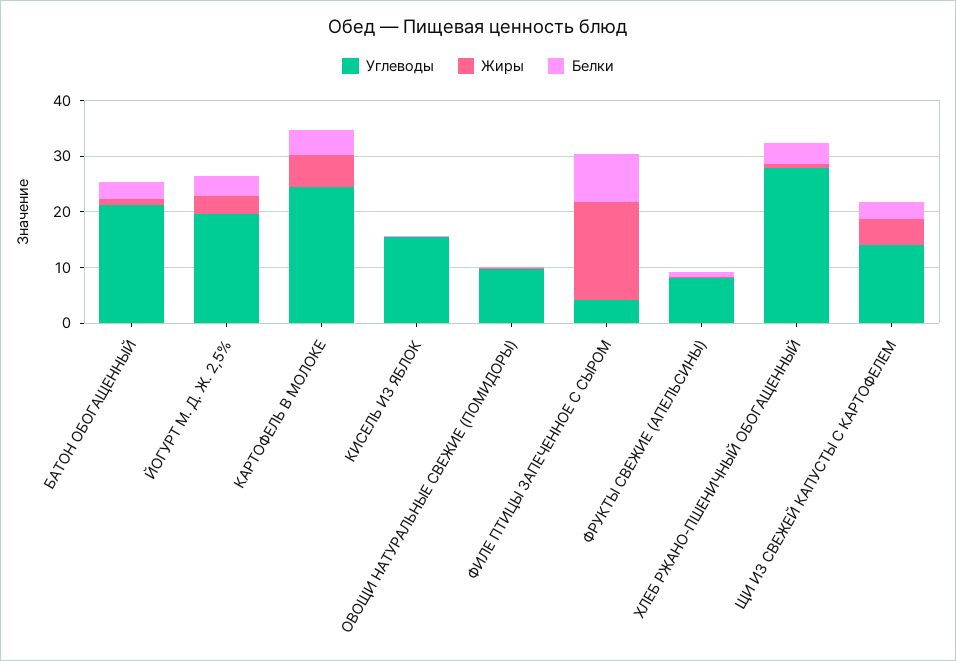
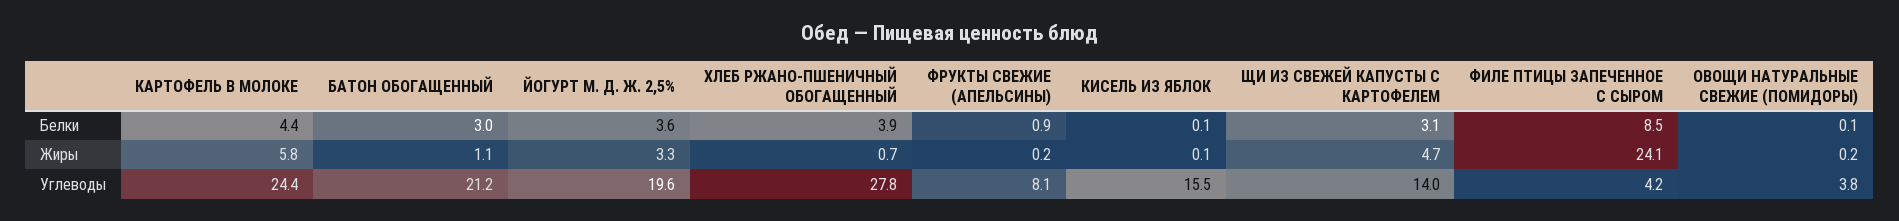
  {
    "Углеводы": {
      "БАТОН ОБОГАЩЕННЫЙ": 21.2,
      "ЙОГУРТ М. Д. Ж. 2,5%": 19.6,
      "КАРТОФЕЛЬ В МОЛОКЕ": 24.4,
      "КИСЕЛЬ ИЗ ЯБЛОК": 15.5,
-     "ОВОЩИ НАТУРАЛЬНЫЕ СВЕЖИЕ (ПОМИДОРЫ)": 10,
+     "ОВОЩИ НАТУРАЛЬНЫЕ СВЕЖИЕ (ПОМИДОРЫ)": 3.8,
      "ФИЛЕ ПТИЦЫ ЗАПЕЧЕННОЕ С СЫРОМ": 4.2,
      "ФРУКТЫ СВЕЖИЕ (АПЕЛЬСИНЫ)": 8.1,
      "ХЛЕБ РЖАНО-ПШЕНИЧНЫЙ ОБОГАЩЕННЫЙ": 27.8,
      "ЩИ ИЗ СВЕЖЕЙ КАПУСТЫ С КАРТОФЕЛЕМ": 14
    },
    "Жиры": {
      "БАТОН ОБОГАЩЕННЫЙ": 1.1,
      "ЙОГУРТ М. Д. Ж. 2,5%": 3.3,
      "КАРТОФЕЛЬ В МОЛОКЕ": 5.8,
      "КИСЕЛЬ ИЗ ЯБЛОК": 0.1,
      "ОВОЩИ НАТУРАЛЬНЫЕ СВЕЖИЕ (ПОМИДОРЫ)": 0.2,
-     "ФИЛЕ ПТИЦЫ ЗАПЕЧЕННОЕ С СЫРОМ": 18,
+     "ФИЛЕ ПТИЦЫ ЗАПЕЧЕННОЕ С СЫРОМ": 24.1,
      "ФРУКТЫ СВЕЖИЕ (АПЕЛЬСИНЫ)": 0.2,
      "ХЛЕБ РЖАНО-ПШЕНИЧНЫЙ ОБОГАЩЕННЫЙ": 0.7,
      "ЩИ ИЗ СВЕЖЕЙ КАПУСТЫ С КАРТОФЕЛЕМ": 4.7
    },
    "Белки": {
      "БАТОН ОБОГАЩЕННЫЙ": 3,
      "ЙОГУРТ М. Д. Ж. 2,5%": 3.6,
      "КАРТОФЕЛЬ В МОЛОКЕ": 4.4,
      "КИСЕЛЬ ИЗ ЯБЛОК": 0.1,
      "ОВОЩИ НАТУРАЛЬНЫЕ СВЕЖИЕ (ПОМИДОРЫ)": 0.1,
      "ФИЛЕ ПТИЦЫ ЗАПЕЧЕННОЕ С СЫРОМ": 8.5,
      "ФРУКТЫ СВЕЖИЕ (АПЕЛЬСИНЫ)": 0.9,
      "ХЛЕБ РЖАНО-ПШЕНИЧНЫЙ ОБОГАЩЕННЫЙ": 3.9,
      "ЩИ ИЗ СВЕЖЕЙ КАПУСТЫ С КАРТОФЕЛЕМ": 3.1
    }
  }

